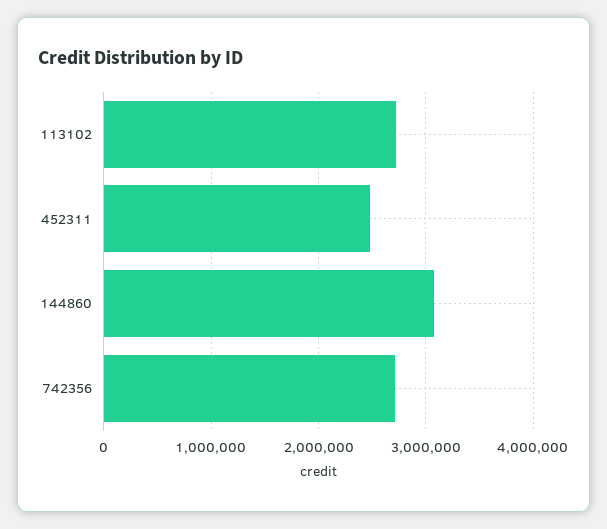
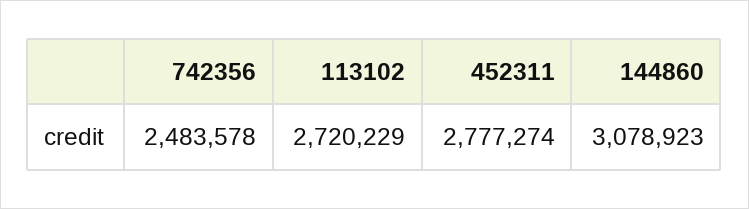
  {
    "113102": 2720229,
-   "452311": 2500000,
+   "452311": 2777274,
    "144860": 3078923,
-   "742356": 2700000
+   "742356": 2483578
  }

